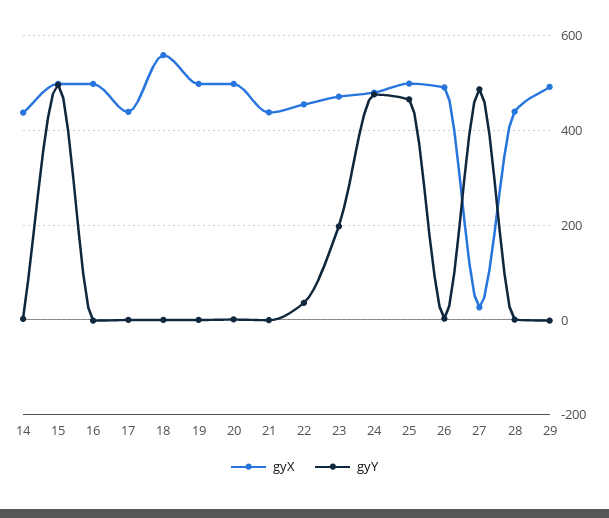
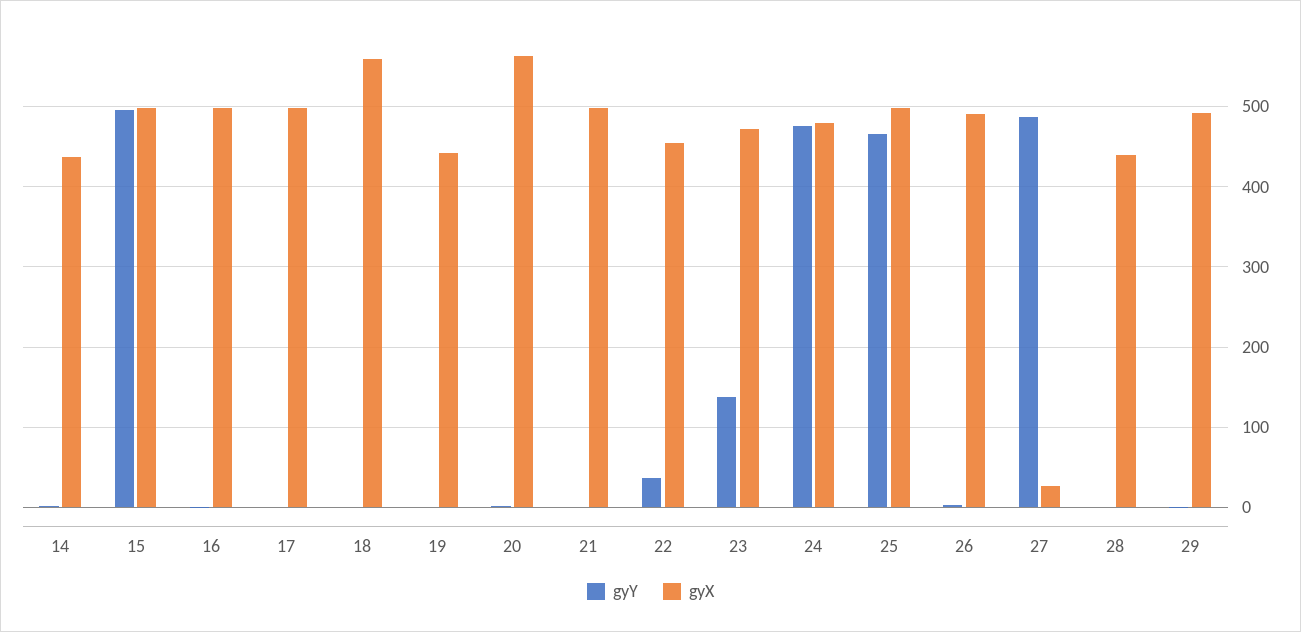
  {
    "gyX": {
      "14": 440,
      "15": 500,
      "16": 500,
-     "17": 440,
+     "17": 500,
      "18": 560,
-     "19": 500,
+     "19": 440,
-     "20": 500,
+     "20": 560,
-     "21": 440,
+     "21": 500,
      "22": 450,
      "23": 470,
      "24": 480,
      "25": 500,
      "26": 490,
      "27": 30,
      "28": 440,
      "29": 490
    },
    "gyY": {
      "14": 0,
      "15": 500,
      "16": 0,
      "17": 0,
      "18": 0,
      "19": 0,
      "20": 0,
      "21": 0,
      "22": 40,
-     "23": 200,
+     "23": 140,
      "24": 480,
      "25": 470,
      "26": 0,
      "27": 490,
      "28": 0,
      "29": 0
    }
  }

